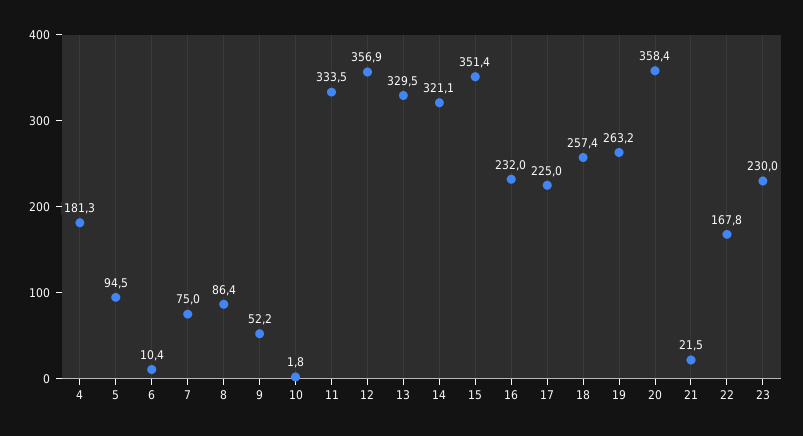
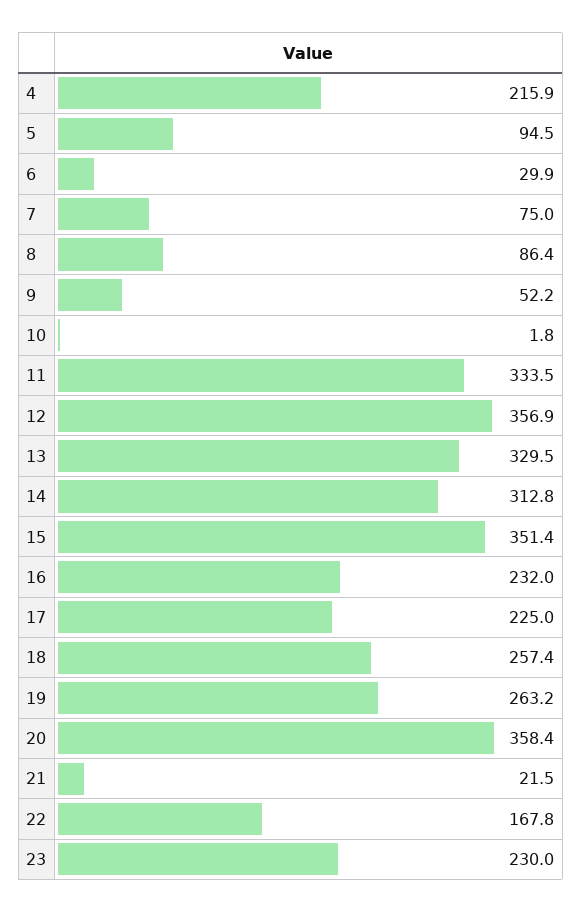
  {
-   "4": 181.3,
+   "4": 215.9,
    "5": 94.5,
-   "6": 10.4,
+   "6": 29.9,
    "7": 75,
    "8": 86.4,
    "9": 52.2,
    "10": 1.8,
    "11": 333.5,
    "12": 356.9,
    "13": 329.5,
-   "14": 321.1,
+   "14": 312.8,
    "15": 351.4,
    "16": 232,
    "17": 225,
    "18": 257.4,
    "19": 263.2,
    "20": 358.4,
    "21": 21.5,
    "22": 167.8,
    "23": 230
  }

